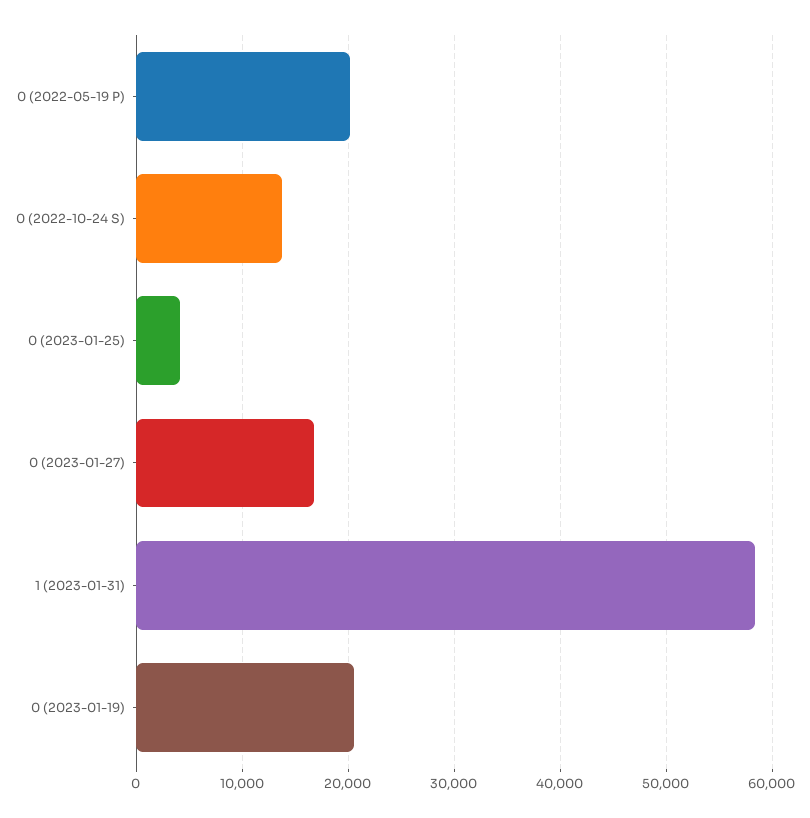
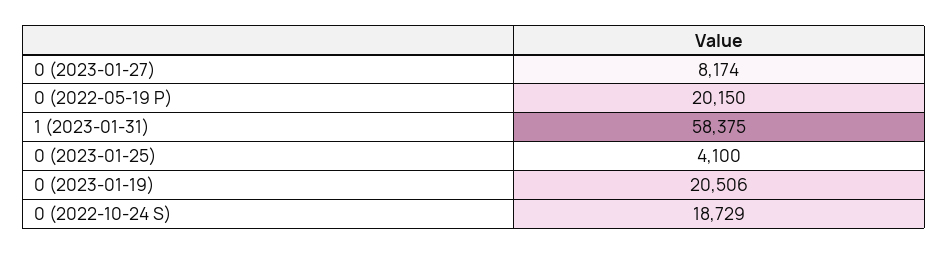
  {
    "0 (2022-05-19 P)": 20150,
-   "0 (2022-10-24 S)": 14000,
+   "0 (2022-10-24 S)": 18729,
    "0 (2023-01-25)": 4100,
-   "0 (2023-01-27)": 17000,
+   "0 (2023-01-27)": 8174,
    "1 (2023-01-31)": 58375,
    "0 (2023-01-19)": 20506
  }

